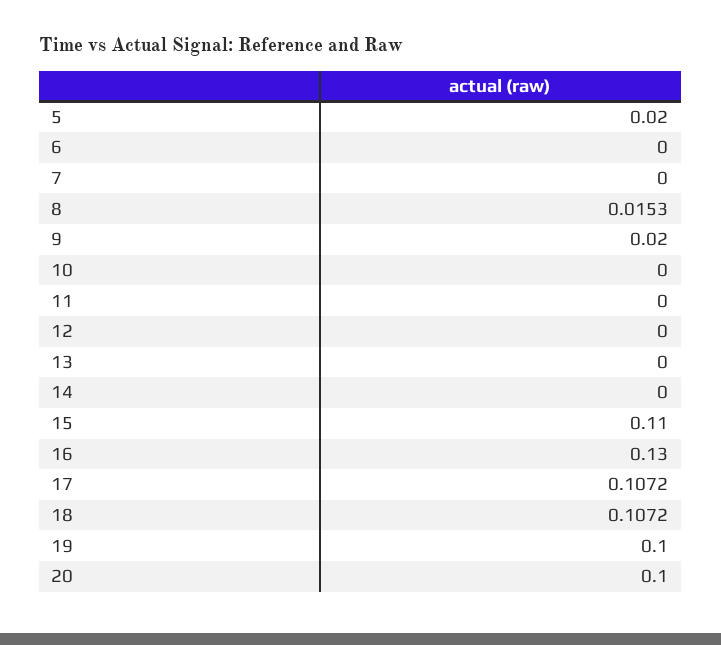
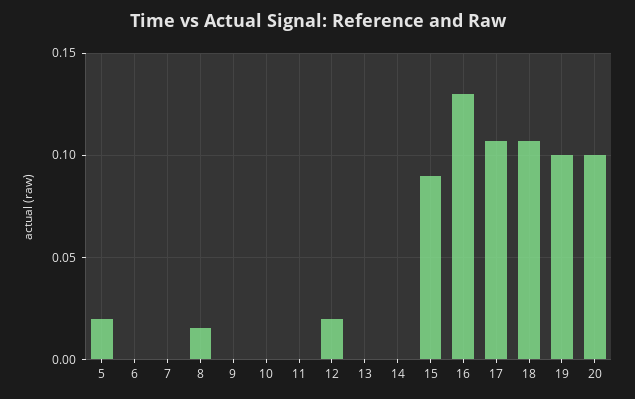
  {
    "5": 0.02,
    "6": 0,
    "7": 0,
    "8": 0.0153,
-   "9": 0.02,
+   "9": 0,
    "10": 0,
    "11": 0,
-   "12": 0,
+   "12": 0.02,
    "13": 0,
    "14": 0,
-   "15": 0.11,
+   "15": 0.09,
    "16": 0.13,
    "17": 0.1072,
    "18": 0.1072,
    "19": 0.1,
    "20": 0.1
  }

